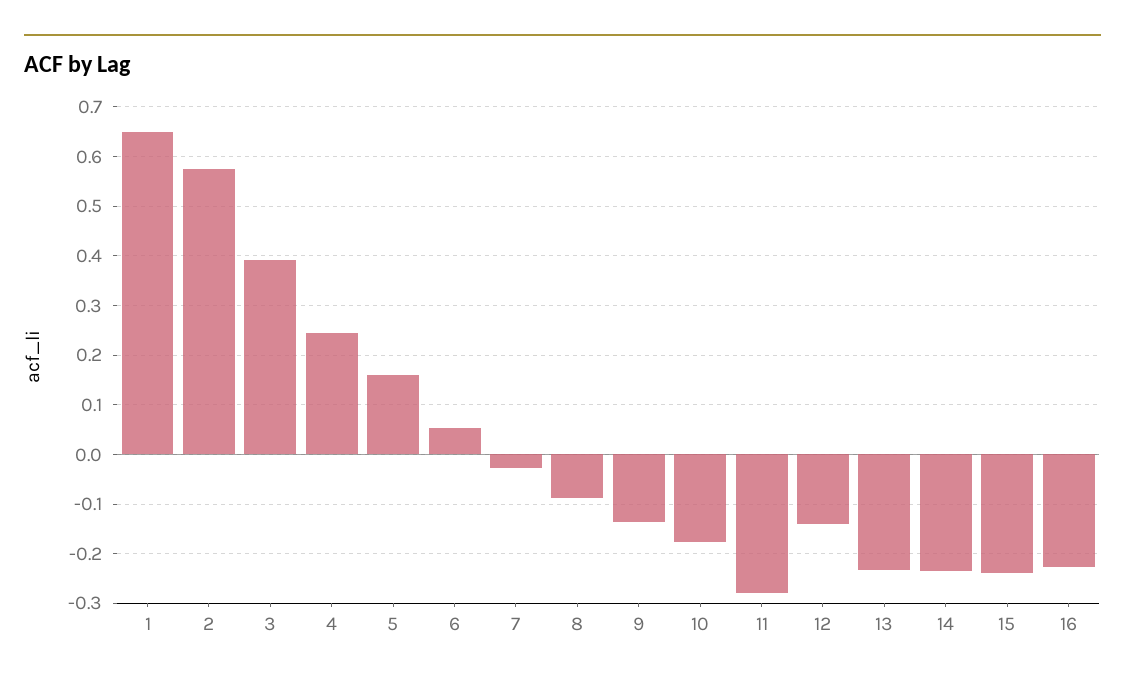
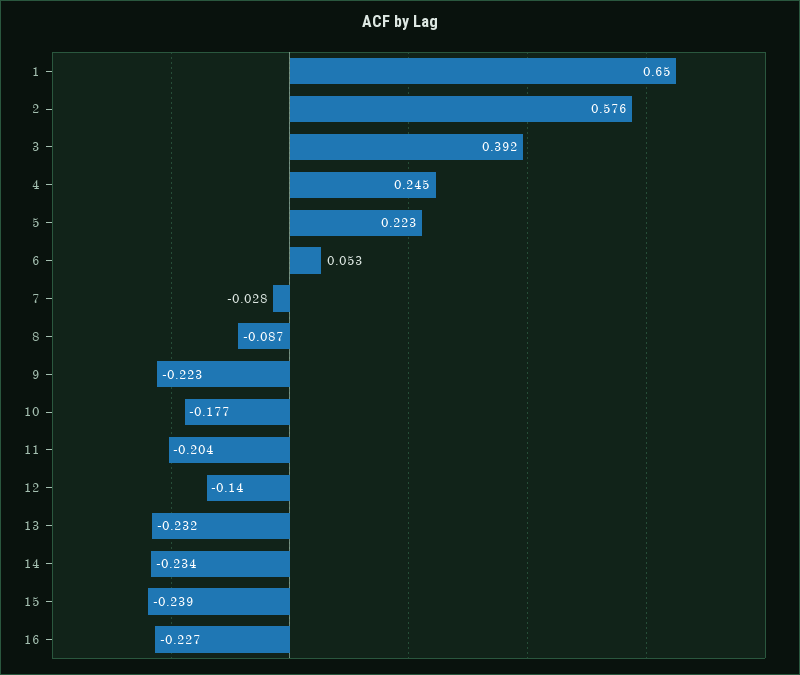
  {
    "1": 0.65,
    "2": 0.576,
    "3": 0.392,
    "4": 0.245,
-   "5": 0.16,
+   "5": 0.223,
    "6": 0.053,
    "7": -0.028,
    "8": -0.087,
-   "9": -0.14,
+   "9": -0.223,
    "10": -0.177,
-   "11": -0.28,
+   "11": -0.204,
    "12": -0.14,
    "13": -0.232,
    "14": -0.234,
    "15": -0.239,
    "16": -0.227
  }

